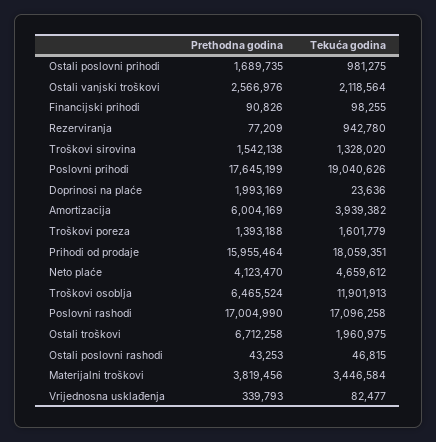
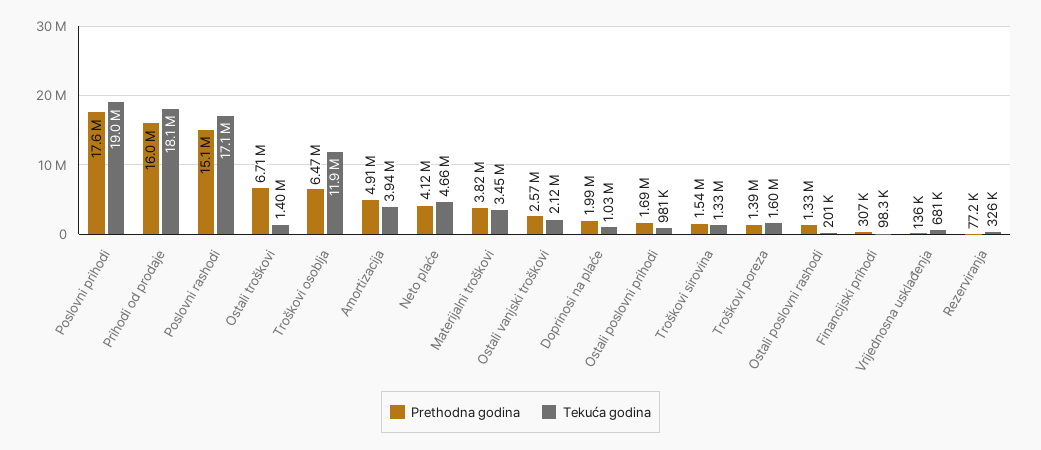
  {
    "Prethodna godina": {
      "Ostali poslovni prihodi": 1689735,
      "Ostali vanjski troškovi": 2566976,
-     "Financijski prihodi": 90826,
+     "Financijski prihodi": 307000,
      "Rezerviranja": 77209,
      "Troškovi sirovina": 1542138,
      "Poslovni prihodi": 17645199,
      "Doprinosi na plaće": 1993169,
-     "Amortizacija": 6004169,
+     "Amortizacija": 4910000,
      "Troškovi poreza": 1393188,
      "Prihodi od prodaje": 15955464,
      "Neto plaće": 4123470,
      "Troškovi osoblja": 6465524,
-     "Poslovni rashodi": 17004990,
+     "Poslovni rashodi": 15100000,
      "Ostali troškovi": 6712258,
-     "Ostali poslovni rashodi": 43253,
+     "Ostali poslovni rashodi": 1330000,
      "Materijalni troškovi": 3819456,
-     "Vrijednosna usklađenja": 339793
+     "Vrijednosna usklađenja": 136000
    },
    "Tekuća godina": {
      "Ostali poslovni prihodi": 981275,
      "Ostali vanjski troškovi": 2118564,
      "Financijski prihodi": 98255,
-     "Rezerviranja": 942780,
+     "Rezerviranja": 326000,
      "Troškovi sirovina": 1328020,
      "Poslovni prihodi": 19040626,
-     "Doprinosi na plaće": 23636,
+     "Doprinosi na plaće": 1030000,
      "Amortizacija": 3939382,
      "Troškovi poreza": 1601779,
      "Prihodi od prodaje": 18059351,
      "Neto plaće": 4659612,
      "Troškovi osoblja": 11901913,
      "Poslovni rashodi": 17096258,
-     "Ostali troškovi": 1960975,
+     "Ostali troškovi": 1400000,
-     "Ostali poslovni rashodi": 46815,
+     "Ostali poslovni rashodi": 201000,
      "Materijalni troškovi": 3446584,
-     "Vrijednosna usklađenja": 82477
+     "Vrijednosna usklađenja": 681000
    }
  }

